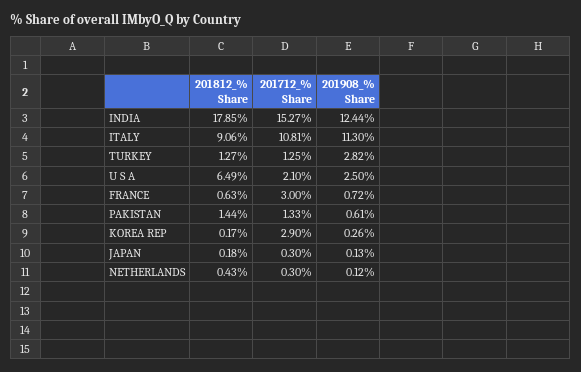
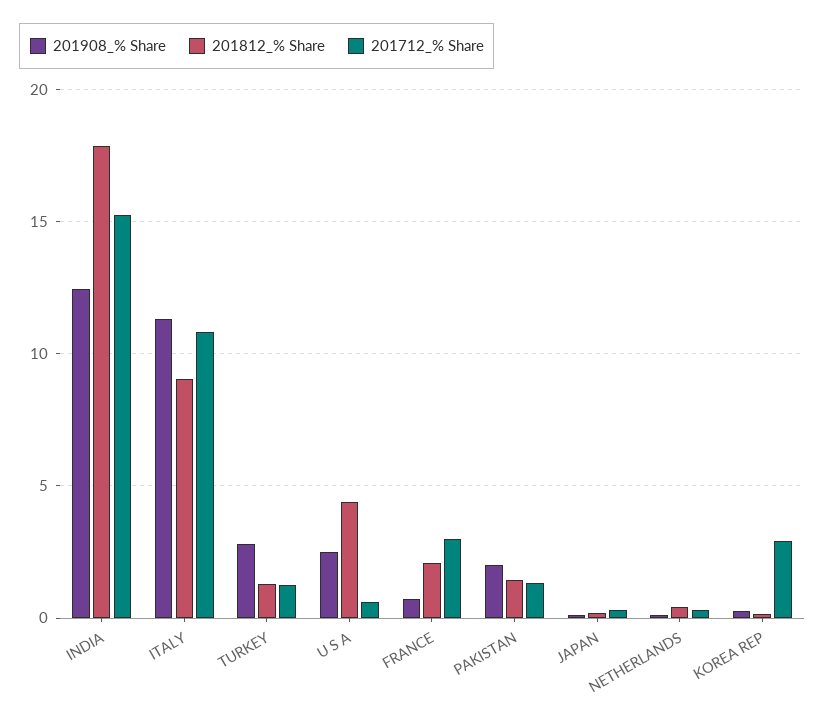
  {
    "201812_% Share": {
      "INDIA": 17.85,
      "ITALY": 9.06,
      "TURKEY": 1.27,
-     "U S A": 6.49,
+     "U S A": 4.5,
-     "FRANCE": 0.63,
+     "FRANCE": 2,
      "PAKISTAN": 1.44,
      "KOREA REP": 0.17,
      "JAPAN": 0.18,
      "NETHERLANDS": 0.43
    },
    "201712_% Share": {
      "INDIA": 15.27,
      "ITALY": 10.81,
      "TURKEY": 1.25,
-     "U S A": 2.1,
+     "U S A": 0.5,
      "FRANCE": 3,
      "PAKISTAN": 1.33,
      "KOREA REP": 2.9,
      "JAPAN": 0.3,
      "NETHERLANDS": 0.3
    },
    "201908_% Share": {
      "INDIA": 12.44,
      "ITALY": 11.3,
      "TURKEY": 2.82,
      "U S A": 2.5,
      "FRANCE": 0.72,
-     "PAKISTAN": 0.61,
+     "PAKISTAN": 2,
      "KOREA REP": 0.26,
      "JAPAN": 0.13,
      "NETHERLANDS": 0.12
    }
  }

